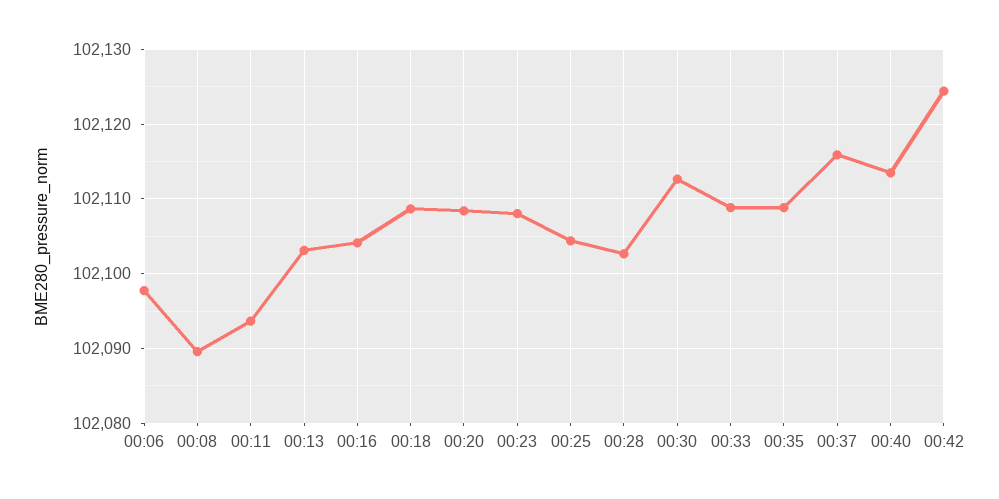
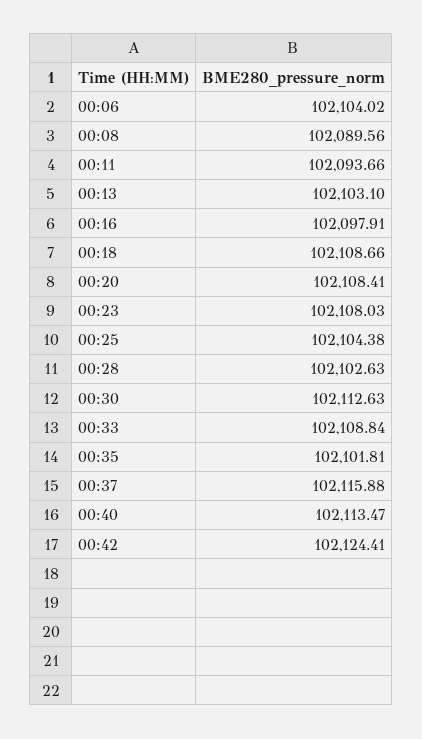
  {
-   "00:06": 102098,
+   "00:06": 102104.02,
    "00:08": 102089.56,
    "00:11": 102093.66,
    "00:13": 102103.1,
-   "00:16": 102104,
+   "00:16": 102097.91,
    "00:18": 102108.66,
    "00:20": 102108.41,
    "00:23": 102108.03,
    "00:25": 102104.38,
    "00:28": 102102.63,
    "00:30": 102112.63,
    "00:33": 102108.84,
-   "00:35": 102109,
+   "00:35": 102101.81,
    "00:37": 102115.88,
    "00:40": 102113.47,
    "00:42": 102124.41
  }

